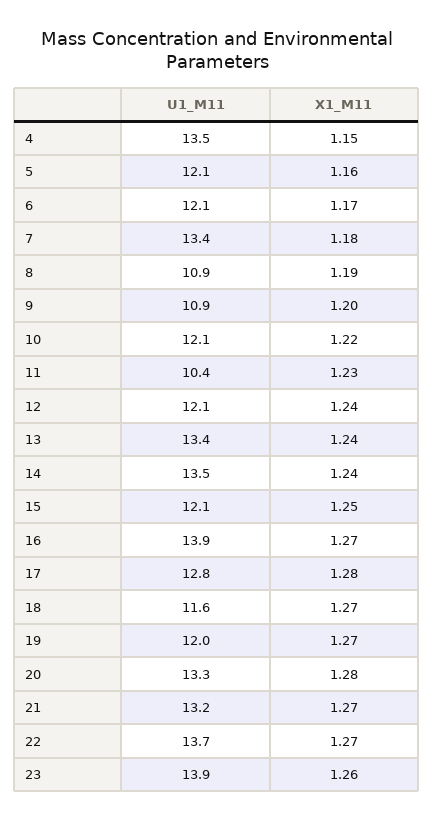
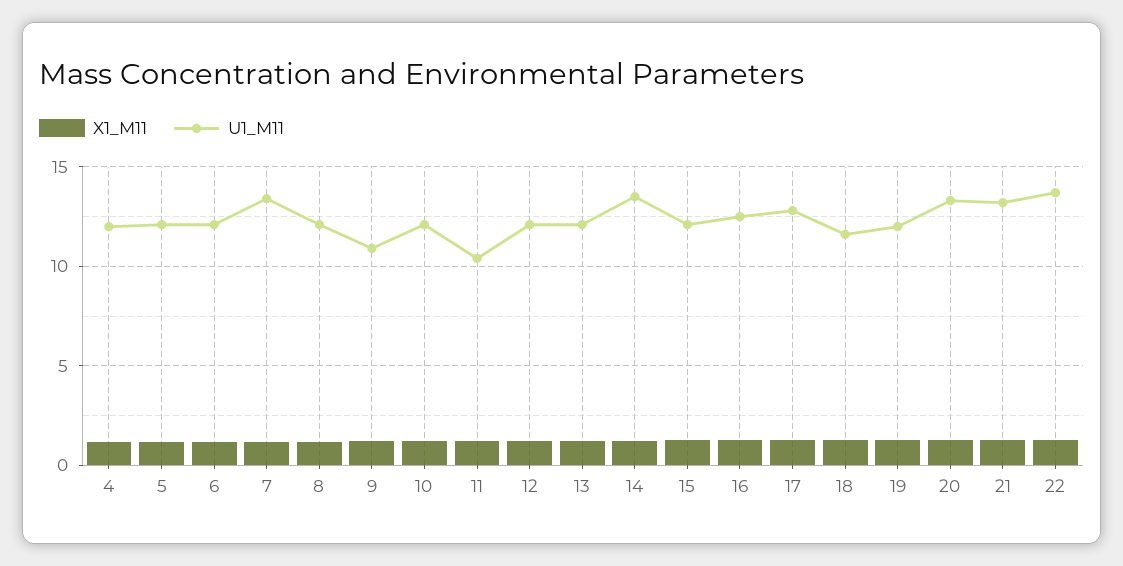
  {
    "U1_M11": {
-     "4": 13.5,
+     "4": 12,
      "5": 12.1,
      "6": 12.1,
      "7": 13.4,
-     "8": 10.9,
+     "8": 12,
      "9": 10.9,
      "10": 12.1,
      "11": 10.4,
      "12": 12.1,
-     "13": 13.4,
+     "13": 12,
      "14": 13.5,
      "15": 12.1,
-     "16": 13.9,
+     "16": 12.5,
      "17": 12.8,
      "18": 11.6,
      "19": 12,
      "20": 13.3,
      "21": 13.2,
-     "22": 13.7,
+     "22": 13.7
-     "23": 13.9
    },
    "X1_M11": {
      "4": 1.15,
      "5": 1.16,
      "6": 1.17,
      "7": 1.18,
      "8": 1.19,
      "9": 1.2,
      "10": 1.22,
      "11": 1.23,
      "12": 1.24,
      "13": 1.24,
      "14": 1.24,
      "15": 1.25,
      "16": 1.27,
      "17": 1.28,
      "18": 1.27,
      "19": 1.27,
      "20": 1.28,
      "21": 1.27,
-     "22": 1.27,
+     "22": 1.27
-     "23": 1.26
    }
  }

